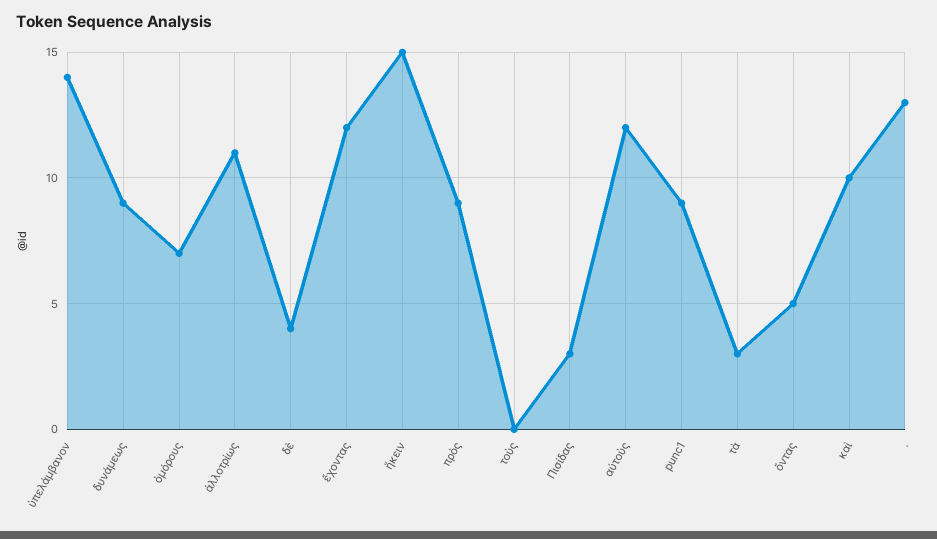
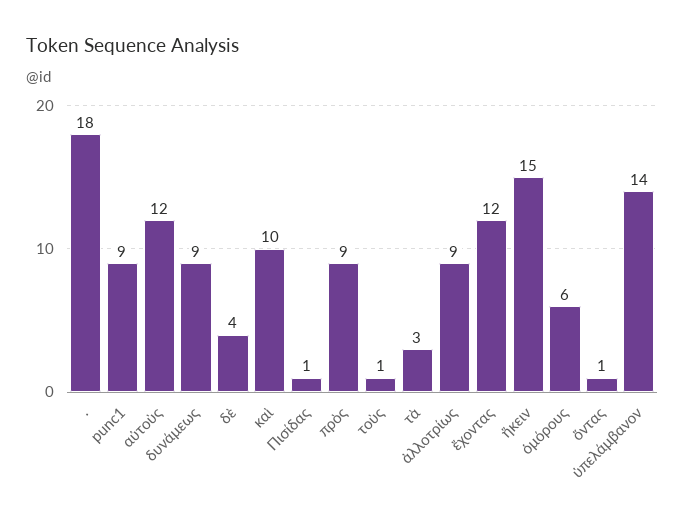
  {
    "ὑπελάμβανον": 14,
    "δυνάμεως": 9,
-   "ὁμόρους": 7,
+   "ὁμόρους": 6,
-   "ἀλλοτρίως": 11,
+   "ἀλλοτρίως": 9,
    "δὲ": 4,
    "ἔχοντας": 12,
    "ἥκειν": 15,
    "πρὸς": 9,
-   "τοὺς": 0,
+   "τοὺς": 1,
-   "Πισίδας": 3,
+   "Πισίδας": 1,
    "αὐτοὺς": 12,
    "punc1": 9,
    "τὰ": 3,
-   "ὄντας": 5,
+   "ὄντας": 1,
    "καὶ": 10,
-   ".": 13
+   ".": 18
  }

